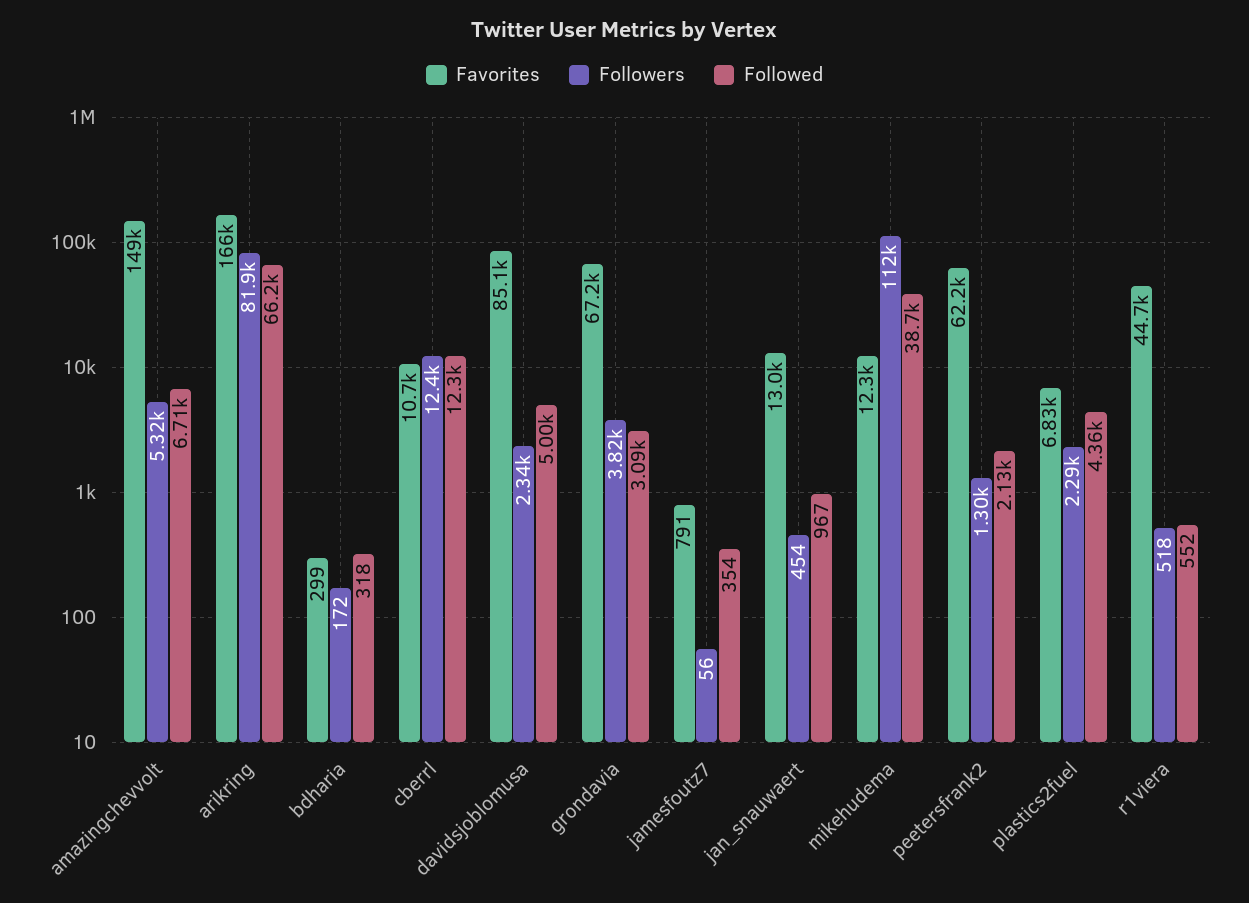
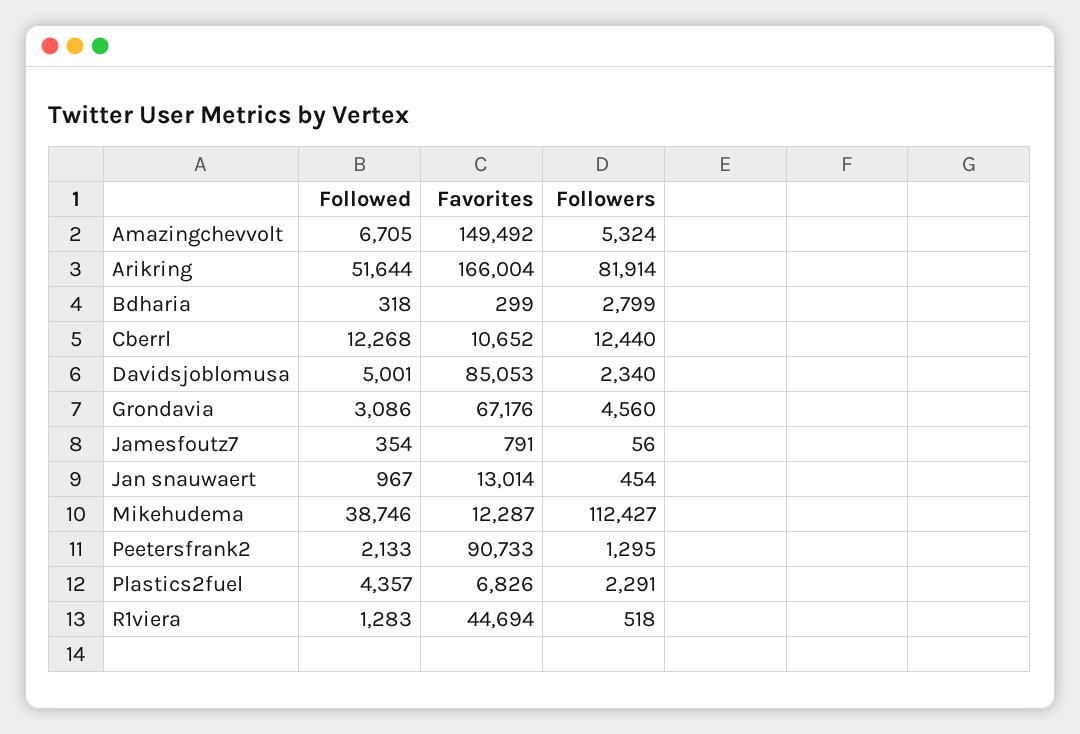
  {
    "Favorites": {
      "amazingchevvolt": 149492,
      "arikring": 166004,
      "bdharia": 299,
      "cberrl": 10652,
      "davidsjoblomusa": 85053,
      "grondavia": 67176,
      "jamesfoutz7": 791,
      "jan_snauwaert": 13014,
      "mikehudema": 12287,
-     "peetersfrank2": 62200,
+     "peetersfrank2": 90733,
      "plastics2fuel": 6826,
      "r1viera": 44694
    },
    "Followers": {
      "amazingchevvolt": 5324,
      "arikring": 81914,
-     "bdharia": 172,
+     "bdharia": 2799,
      "cberrl": 12440,
      "davidsjoblomusa": 2340,
-     "grondavia": 3820,
+     "grondavia": 4560,
      "jamesfoutz7": 56,
      "jan_snauwaert": 454,
      "mikehudema": 112427,
      "peetersfrank2": 1295,
      "plastics2fuel": 2291,
      "r1viera": 518
    },
    "Followed": {
      "amazingchevvolt": 6705,
-     "arikring": 66200,
+     "arikring": 51644,
      "bdharia": 318,
      "cberrl": 12268,
      "davidsjoblomusa": 5001,
      "grondavia": 3086,
      "jamesfoutz7": 354,
      "jan_snauwaert": 967,
      "mikehudema": 38746,
      "peetersfrank2": 2133,
      "plastics2fuel": 4357,
-     "r1viera": 552
+     "r1viera": 1283
    }
  }

